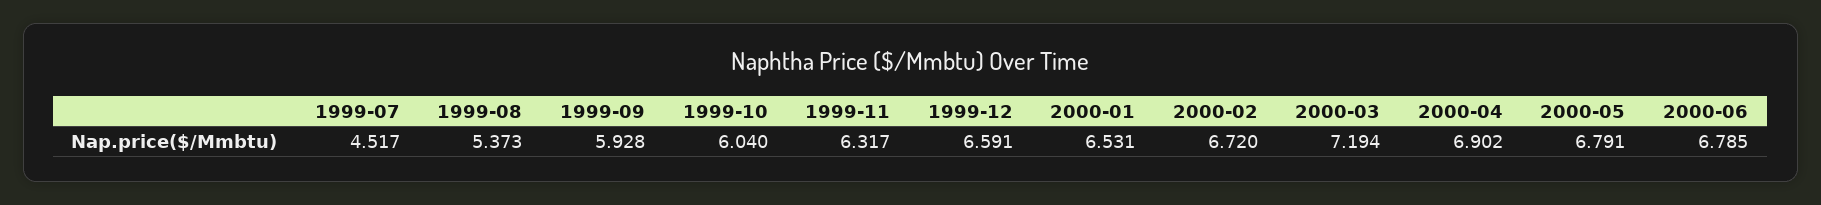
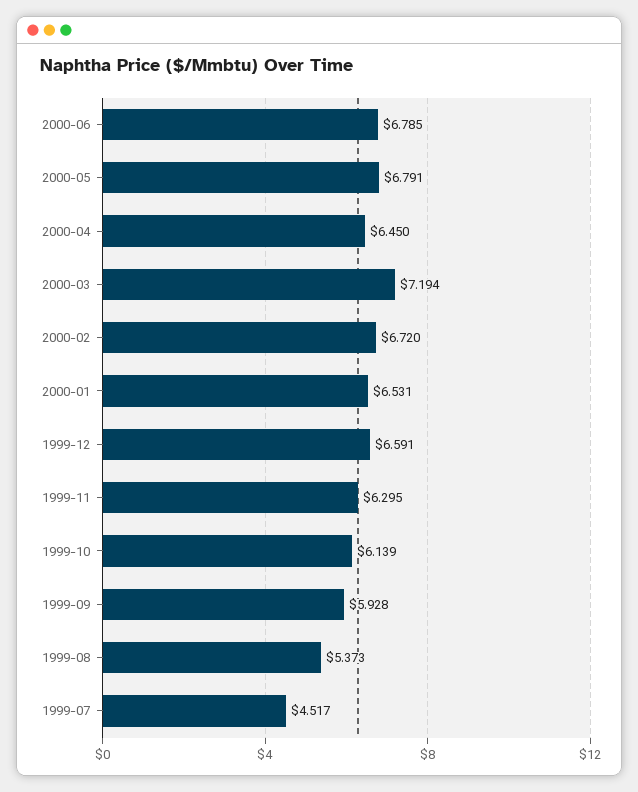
  {
    "1999-07": 4.517,
    "1999-08": 5.373,
    "1999-09": 5.928,
-   "1999-10": 6.04,
+   "1999-10": 6.139,
-   "1999-11": 6.317,
+   "1999-11": 6.295,
    "1999-12": 6.591,
    "2000-01": 6.531,
    "2000-02": 6.72,
    "2000-03": 7.194,
-   "2000-04": 6.902,
+   "2000-04": 6.45,
    "2000-05": 6.791,
    "2000-06": 6.785
  }

